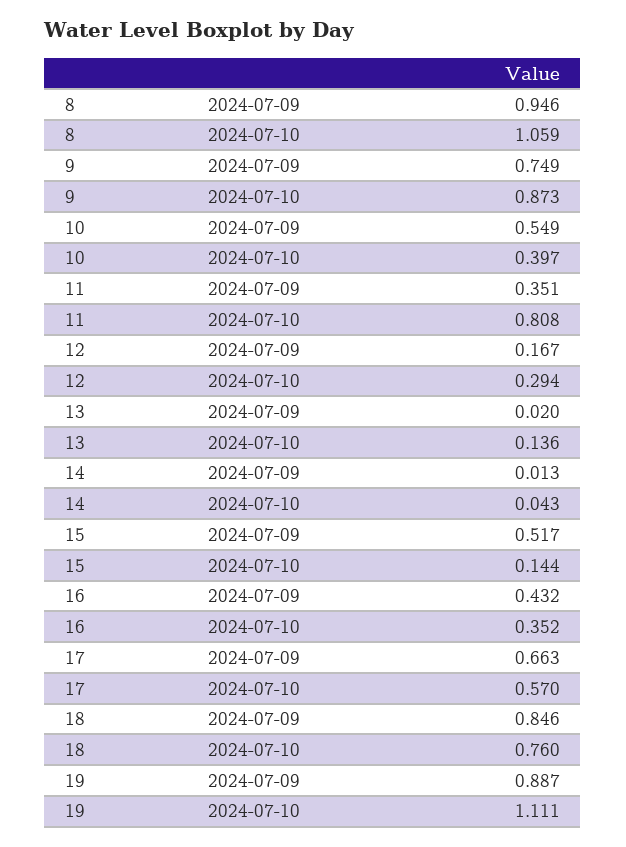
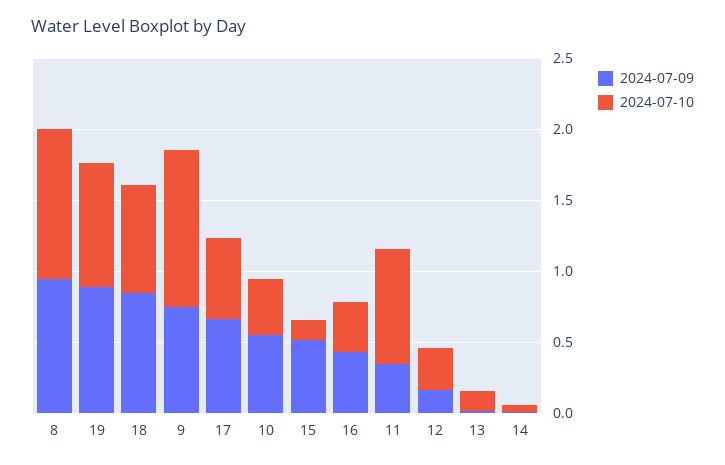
  {
    "2024-07-09": {
      "8": 0.946,
      "9": 0.749,
      "10": 0.549,
      "11": 0.351,
      "12": 0.167,
      "13": 0.02,
      "14": 0.013,
      "15": 0.517,
      "16": 0.432,
      "17": 0.663,
      "18": 0.846,
      "19": 0.887
    },
    "2024-07-10": {
      "8": 1.059,
-     "9": 0.873,
+     "9": 1.1,
      "10": 0.397,
      "11": 0.808,
      "12": 0.294,
      "13": 0.136,
      "14": 0.043,
      "15": 0.144,
      "16": 0.352,
      "17": 0.57,
      "18": 0.76,
-     "19": 1.111
+     "19": 0.9
    }
  }

